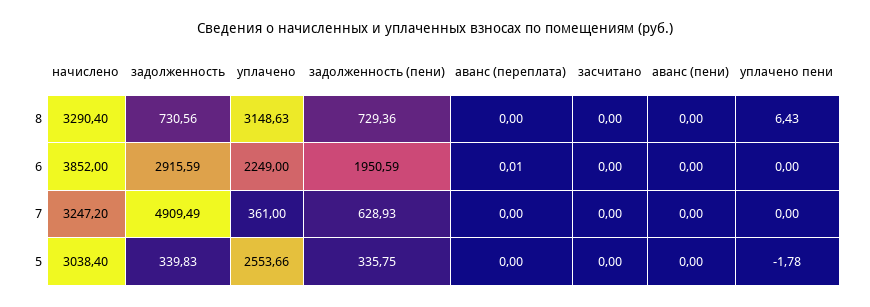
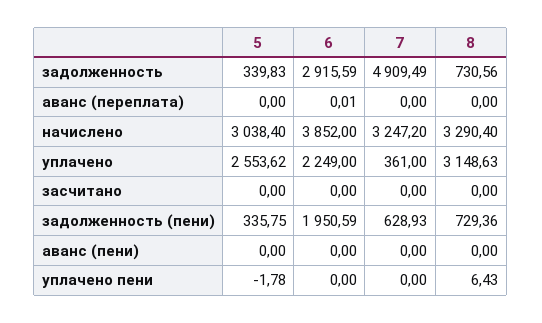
  {
    "начислено": {
      "8": 3290.4,
      "6": 3852,
      "7": 3247.2,
      "5": 3038.4
    },
    "задолженность": {
      "8": 730.56,
      "6": 2915.59,
      "7": 4909.49,
      "5": 339.83
    },
    "уплачено": {
      "8": 3148.63,
      "6": 2249,
      "7": 361,
-     "5": 2553.66
+     "5": 2553.62
    },
    "задолженность (пени)": {
      "8": 729.36,
      "6": 1950.59,
      "7": 628.93,
      "5": 335.75
    },
    "аванс (переплата)": {
      "8": 0,
      "6": 0.01,
      "7": 0,
      "5": 0
    },
    "засчитано": {
      "8": 0,
      "6": 0,
      "7": 0,
      "5": 0
    },
    "аванс (пени)": {
      "8": 0,
      "6": 0,
      "7": 0,
      "5": 0
    },
    "уплачено пени": {
      "8": 6.43,
      "6": 0,
      "7": 0,
      "5": -1.78
    }
  }

